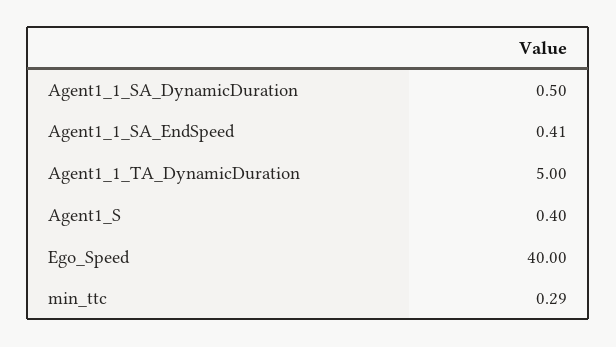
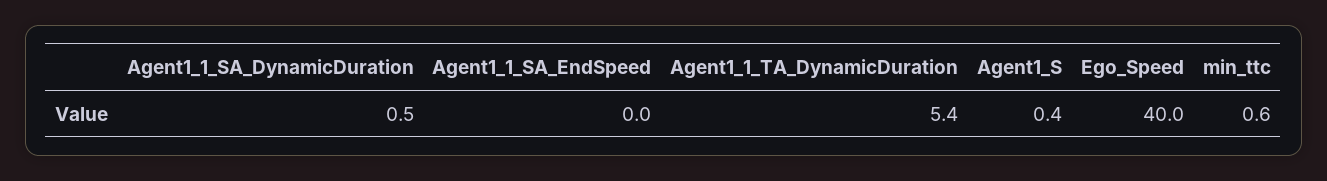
  {
    "Agent1_1_SA_DynamicDuration": 0.5,
-   "Agent1_1_SA_EndSpeed": 0.41,
+   "Agent1_1_SA_EndSpeed": 0,
-   "Agent1_1_TA_DynamicDuration": 5,
+   "Agent1_1_TA_DynamicDuration": 5.4,
    "Agent1_S": 0.4,
    "Ego_Speed": 40,
-   "min_ttc": 0.29
+   "min_ttc": 0.6
  }

